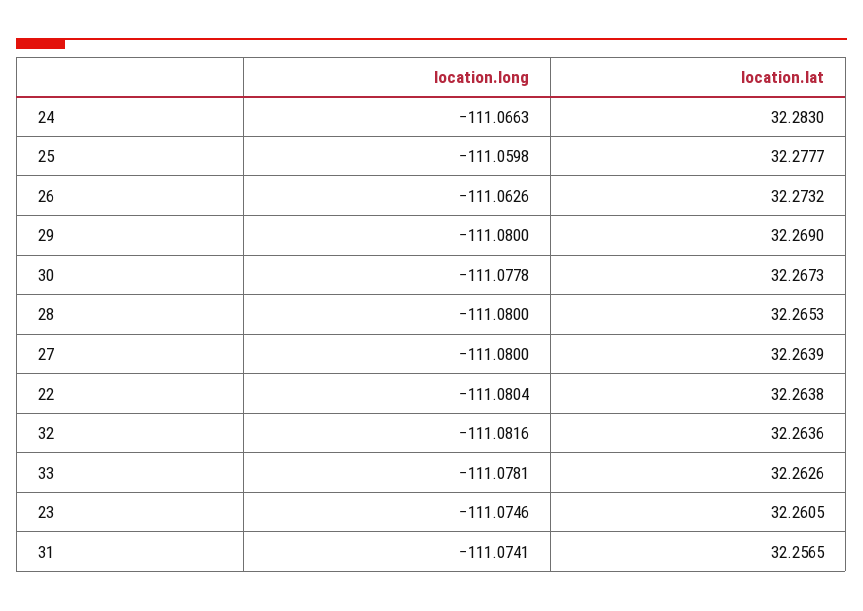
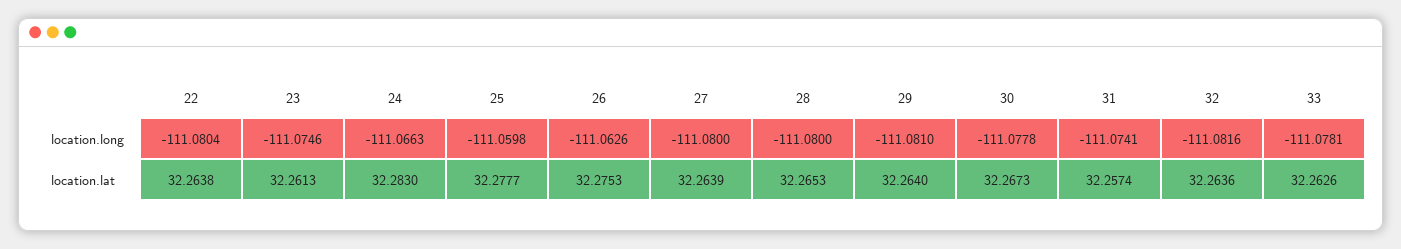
  {
    "location.long": {
      "24": -111.0663,
      "25": -111.0598,
      "26": -111.0626,
-     "29": -111.08,
+     "29": -111.081,
      "30": -111.0778,
      "28": -111.08,
      "27": -111.08,
      "22": -111.0804,
      "32": -111.0816,
      "33": -111.0781,
      "23": -111.0746,
      "31": -111.0741
    },
    "location.lat": {
      "24": 32.283,
      "25": 32.2777,
-     "26": 32.2732,
+     "26": 32.2753,
-     "29": 32.269,
+     "29": 32.264,
      "30": 32.2673,
      "28": 32.2653,
      "27": 32.2639,
      "22": 32.2638,
      "32": 32.2636,
      "33": 32.2626,
-     "23": 32.2605,
+     "23": 32.2613,
-     "31": 32.2565
+     "31": 32.2574
    }
  }

